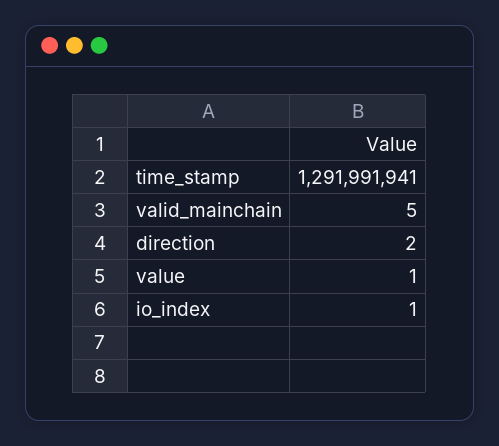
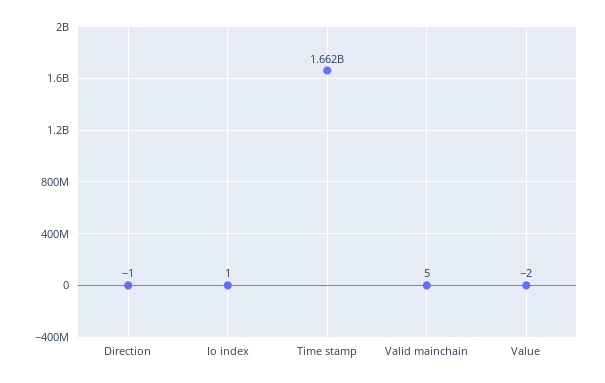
  {
-   "time_stamp": 1291991941,
+   "time_stamp": 1662000000,
    "valid_mainchain": 5,
-   "direction": 2,
+   "direction": -1,
-   "value": 1,
+   "value": -2,
    "io_index": 1
  }

